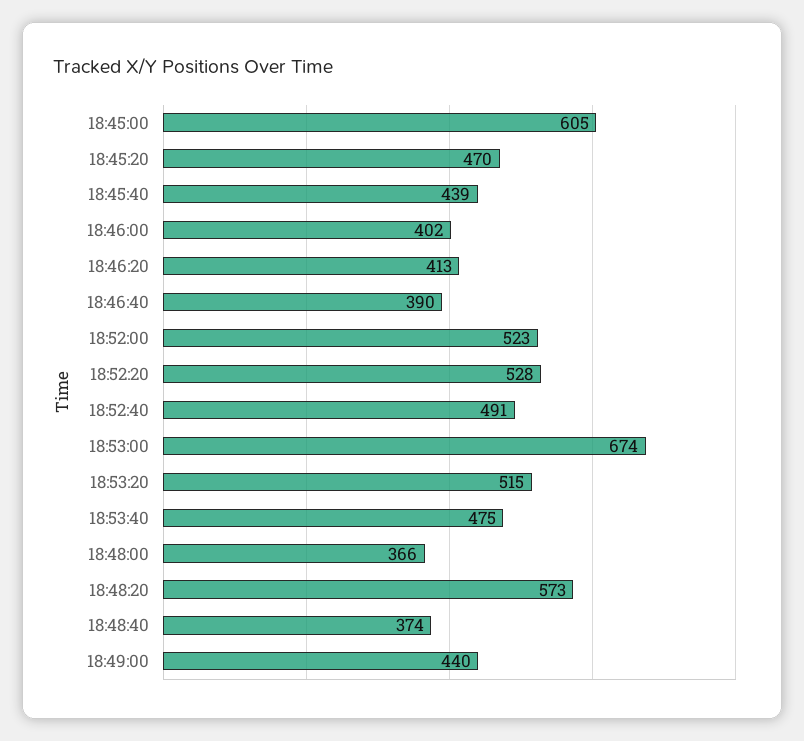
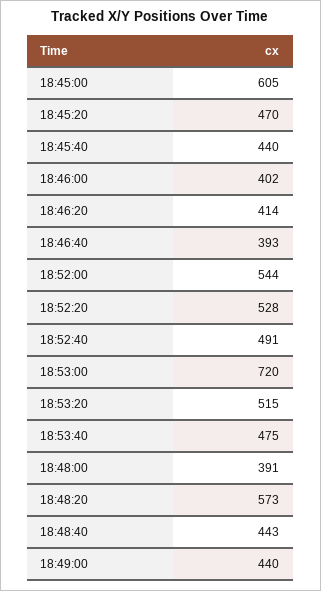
  {
    "18:45:00": 605,
    "18:45:20": 470,
-   "18:45:40": 439,
+   "18:45:40": 440,
    "18:46:00": 402,
-   "18:46:20": 413,
+   "18:46:20": 414,
-   "18:46:40": 390,
+   "18:46:40": 393,
-   "18:52:00": 523,
+   "18:52:00": 544,
    "18:52:20": 528,
    "18:52:40": 491,
-   "18:53:00": 674,
+   "18:53:00": 720,
    "18:53:20": 515,
    "18:53:40": 475,
-   "18:48:00": 366,
+   "18:48:00": 391,
    "18:48:20": 573,
-   "18:48:40": 374,
+   "18:48:40": 443,
    "18:49:00": 440
  }

